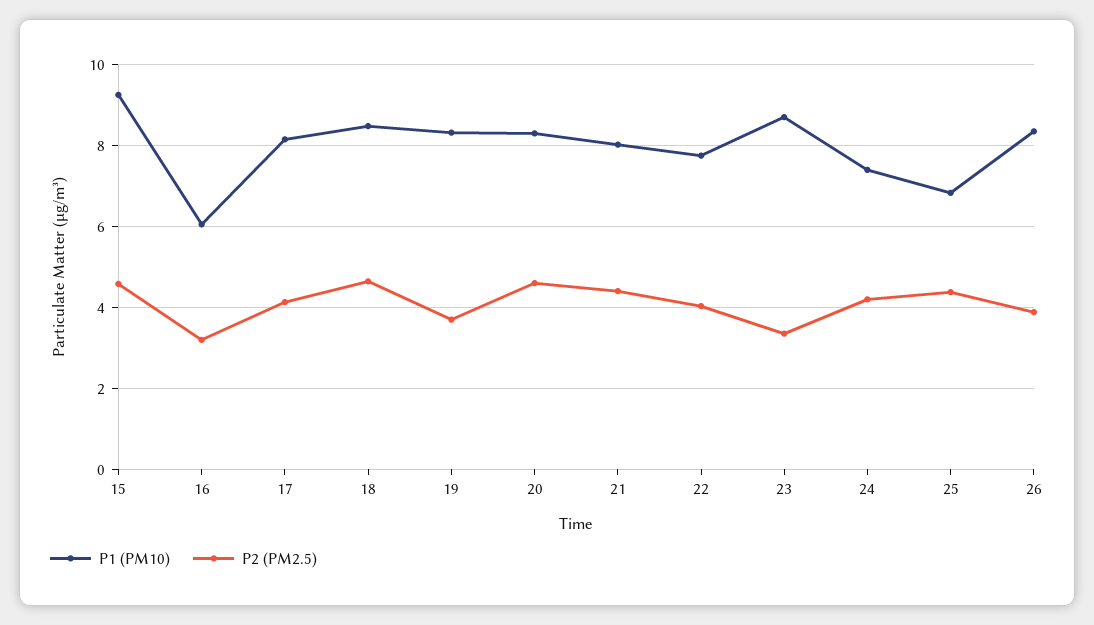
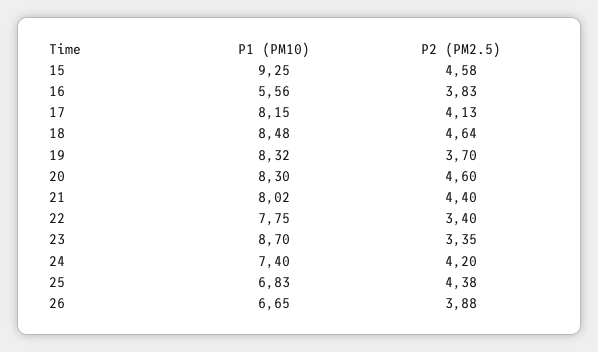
  {
    "P1 (PM10)": {
      "15": 9.25,
-     "16": 6,
+     "16": 5.56,
      "17": 8.15,
      "18": 8.48,
      "19": 8.32,
      "20": 8.3,
      "21": 8.02,
      "22": 7.75,
      "23": 8.7,
      "24": 7.4,
      "25": 6.83,
-     "26": 8.4
+     "26": 6.65
    },
    "P2 (PM2.5)": {
      "15": 4.58,
-     "16": 3.2,
+     "16": 3.83,
      "17": 4.13,
      "18": 4.64,
      "19": 3.7,
      "20": 4.6,
      "21": 4.4,
-     "22": 4,
+     "22": 3.4,
      "23": 3.35,
      "24": 4.2,
      "25": 4.38,
      "26": 3.88
    }
  }

